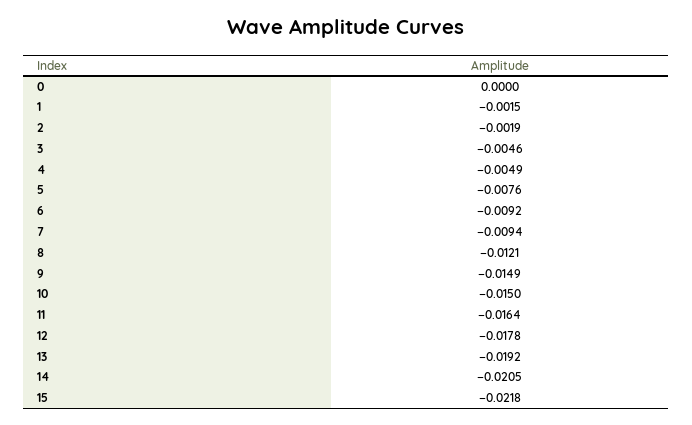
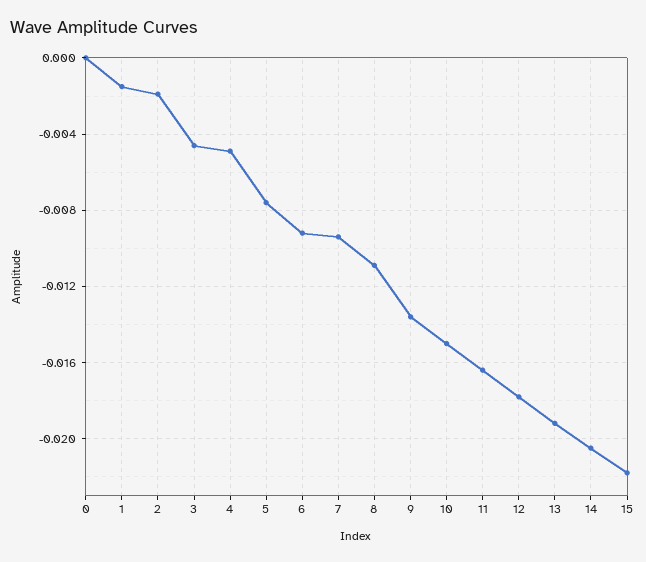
  {
    "0": 0,
    "1": -0.0015,
    "2": -0.0019,
    "3": -0.0046,
    "4": -0.0049,
    "5": -0.0076,
    "6": -0.0092,
    "7": -0.0094,
-   "8": -0.0121,
+   "8": -0.011,
-   "9": -0.0149,
+   "9": -0.0135,
    "10": -0.015,
    "11": -0.0164,
    "12": -0.0178,
    "13": -0.0192,
    "14": -0.0205,
    "15": -0.0218
  }

